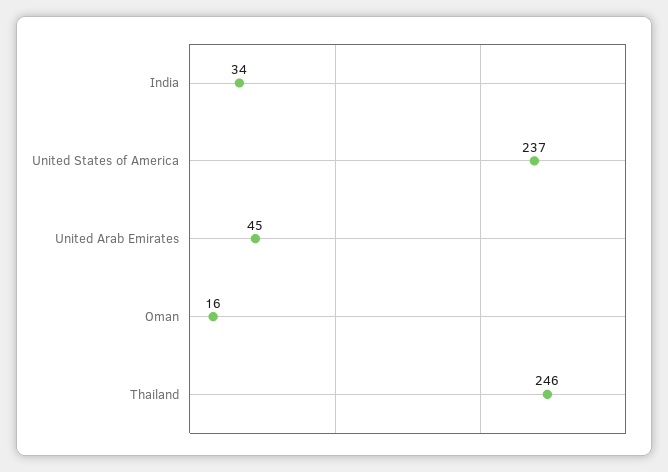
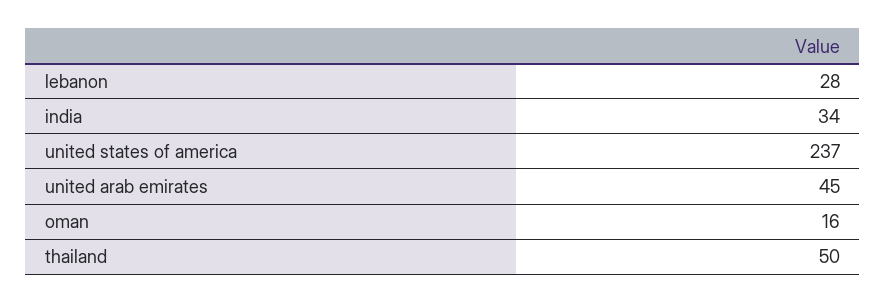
  {
    "India": 34,
    "United States of America": 237,
    "United Arab Emirates": 45,
    "Oman": 16,
-   "Thailand": 246
+   "Thailand": 50,
+   "lebanon": 28
  }

